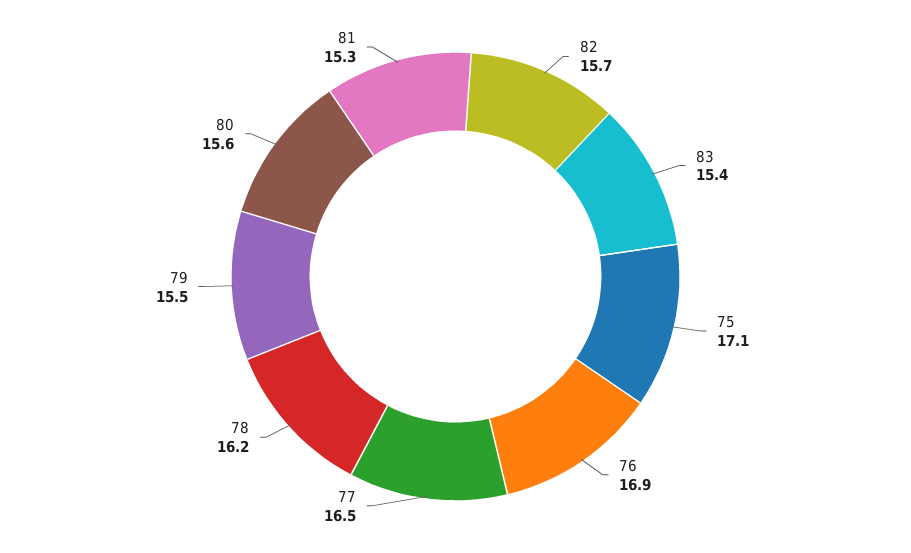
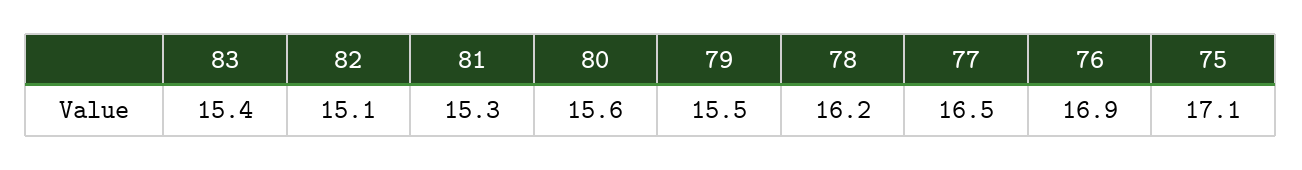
  {
-   "82": 15.7,
+   "82": 15.1,
    "83": 15.4,
    "75": 17.1,
    "76": 16.9,
    "77": 16.5,
    "78": 16.2,
    "79": 15.5,
    "80": 15.6,
    "81": 15.3
  }

